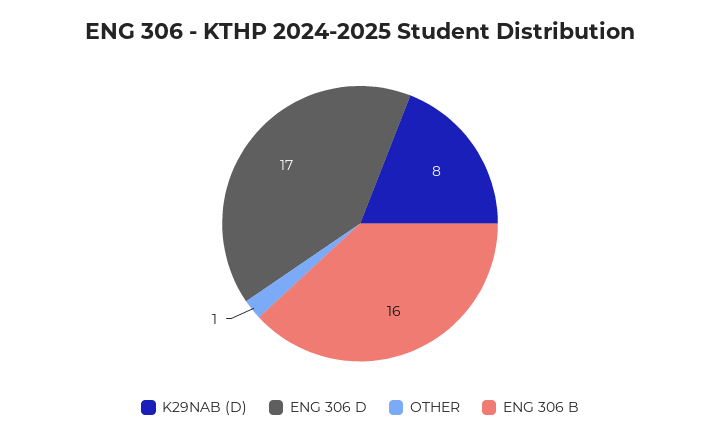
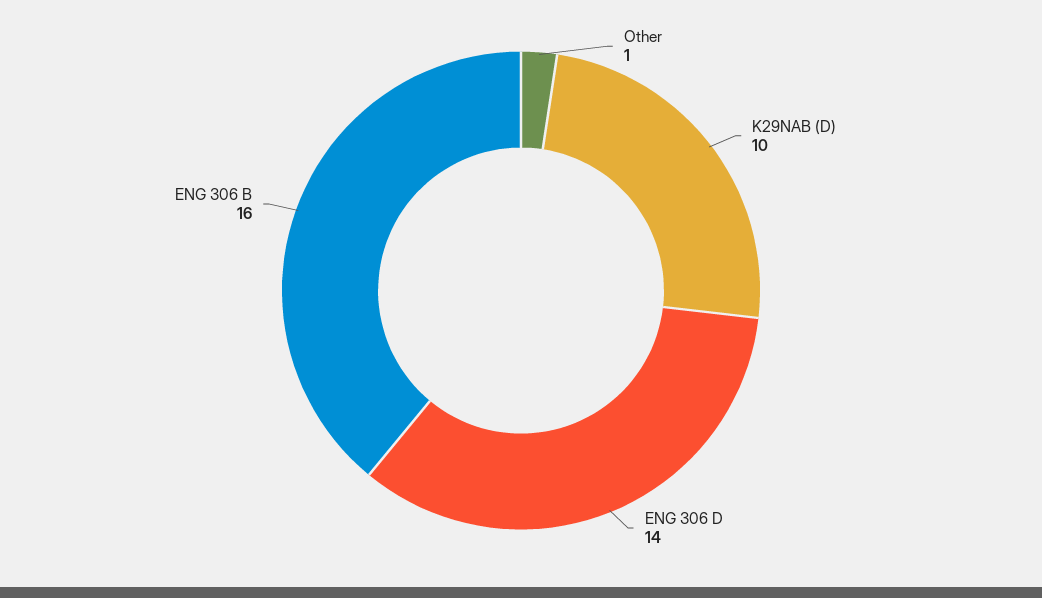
  {
-   "K29NAB (D)": 8,
+   "K29NAB (D)": 10,
-   "ENG 306 D": 17,
+   "ENG 306 D": 14,
    "OTHER": 1,
    "ENG 306 B": 16
  }

